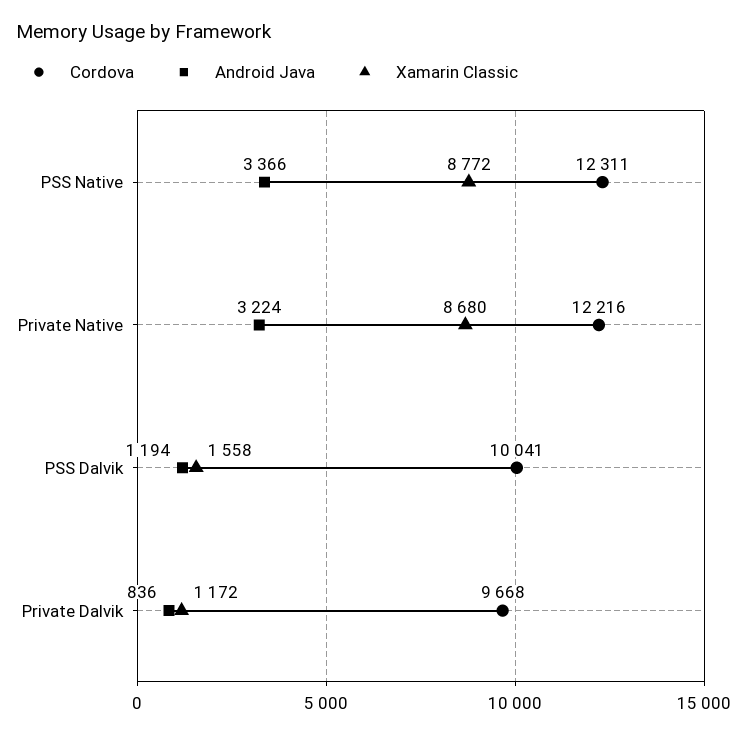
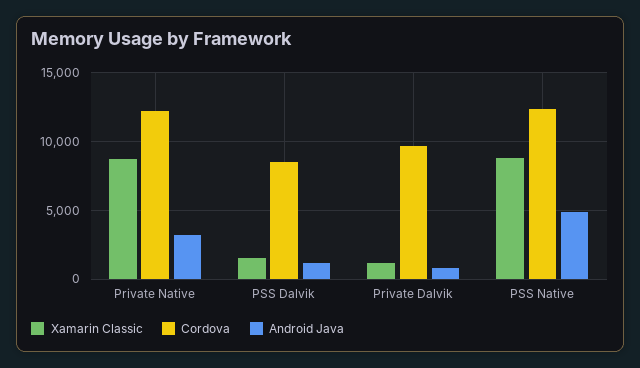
  {
    "Cordova": {
      "PSS Native": 12311,
      "Private Native": 12216,
-     "PSS Dalvik": 10041,
+     "PSS Dalvik": 8500,
      "Private Dalvik": 9668
    },
    "Android Java": {
-     "PSS Native": 3366,
+     "PSS Native": 5000,
      "Private Native": 3224,
      "PSS Dalvik": 1194,
      "Private Dalvik": 836
    },
    "Xamarin Classic": {
      "PSS Native": 8772,
      "Private Native": 8680,
      "PSS Dalvik": 1558,
      "Private Dalvik": 1172
    }
  }

